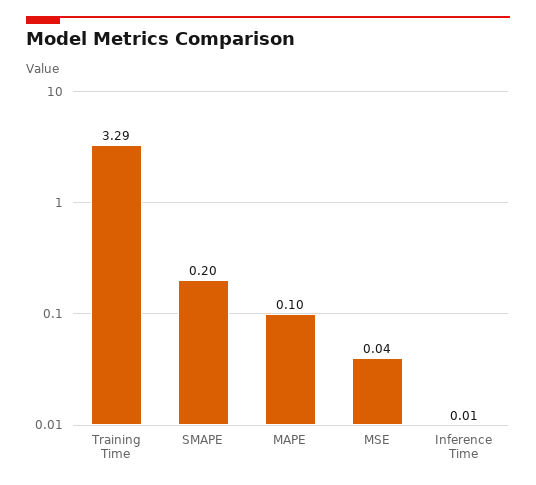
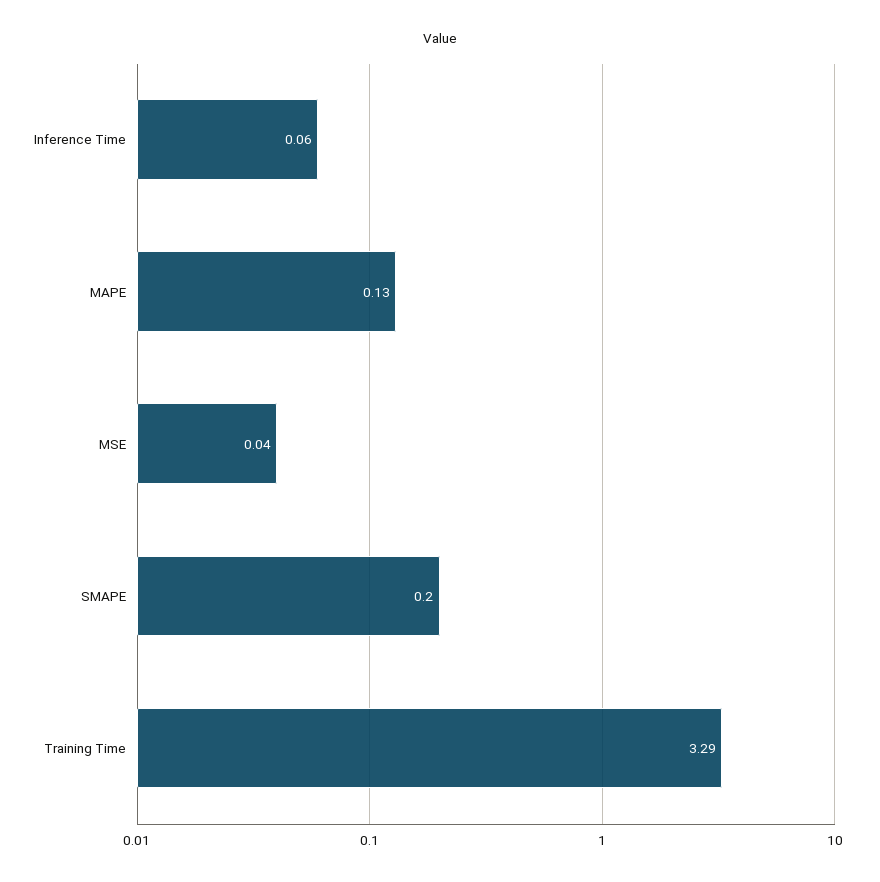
  {
    "Training Time": 3.29,
    "SMAPE": 0.2,
-   "MAPE": 0.1,
+   "MAPE": 0.13,
    "MSE": 0.04,
-   "Inference Time": 0.01
+   "Inference Time": 0.06
  }

